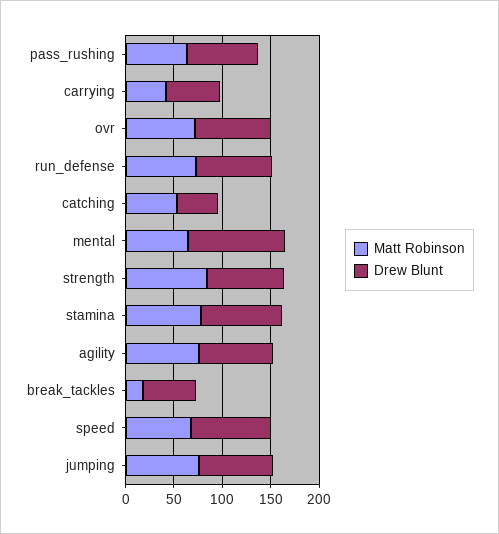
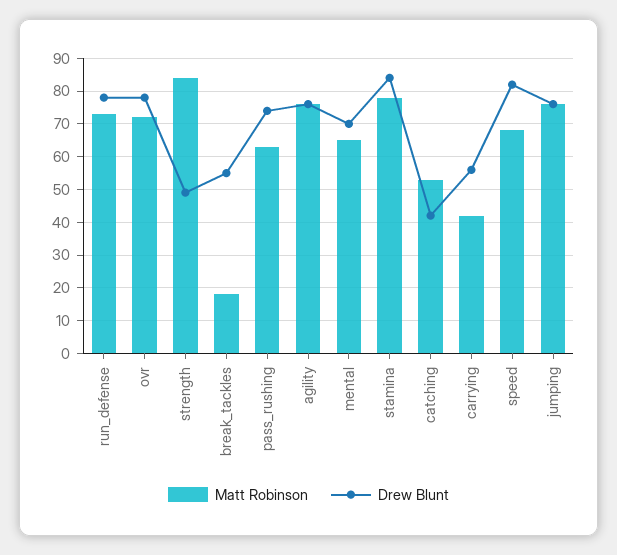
  {
    "Matt Robinson": {
      "pass_rushing": 65,
      "carrying": 40,
      "ovr": 70,
      "run_defense": 75,
      "catching": 55,
      "mental": 65,
      "strength": 85,
      "stamina": 80,
      "agility": 75,
      "break_tackles": 20,
      "speed": 70,
      "jumping": 75
    },
    "Drew Blunt": {
      "pass_rushing": 75,
      "carrying": 55,
      "ovr": 80,
      "run_defense": 80,
      "catching": 40,
-     "mental": 100,
+     "mental": 70,
-     "strength": 80,
+     "strength": 50,
      "stamina": 85,
      "agility": 75,
      "break_tackles": 55,
      "speed": 80,
      "jumping": 75
    }
  }

